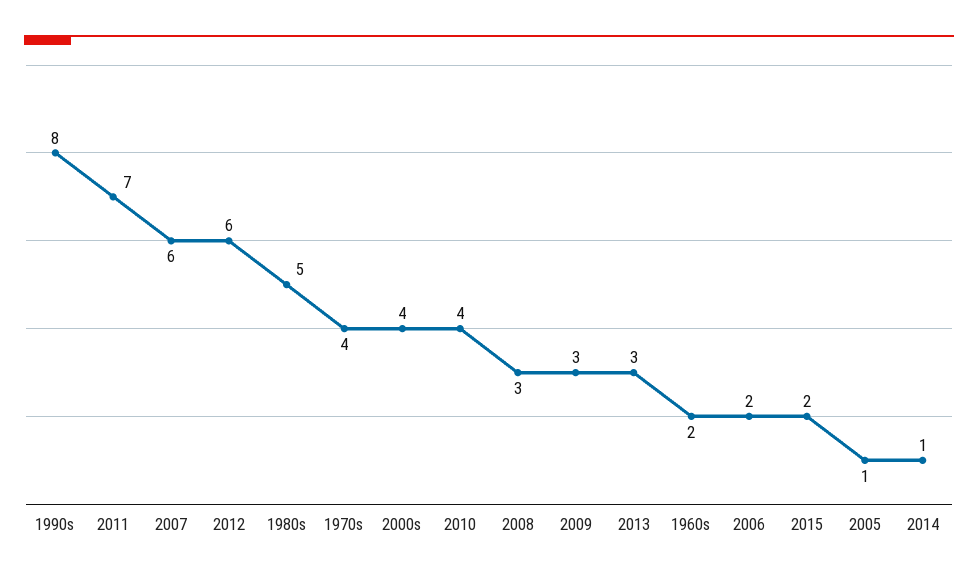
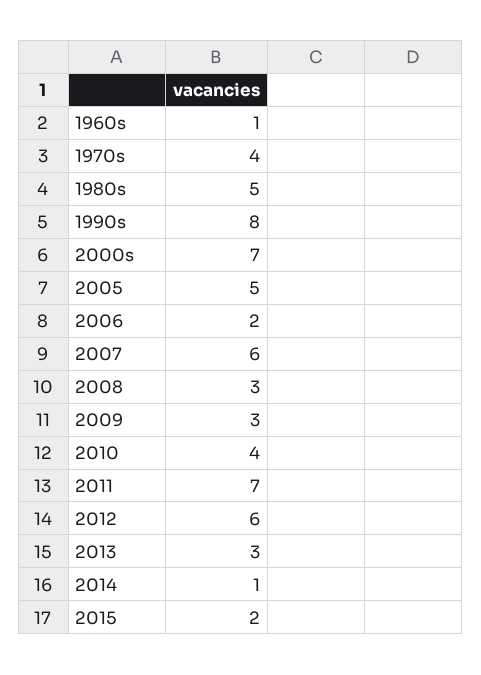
  {
    "1990s": 8,
    "2011": 7,
    "2007": 6,
    "2012": 6,
    "1980s": 5,
    "1970s": 4,
-   "2000s": 4,
+   "2000s": 7,
    "2010": 4,
    "2008": 3,
    "2009": 3,
    "2013": 3,
-   "1960s": 2,
+   "1960s": 1,
    "2006": 2,
    "2015": 2,
-   "2005": 1,
+   "2005": 5,
    "2014": 1
  }

